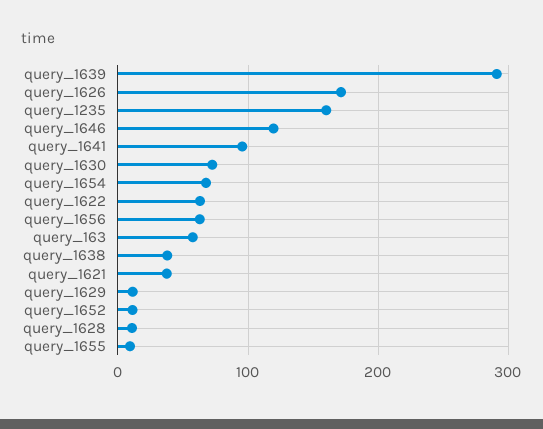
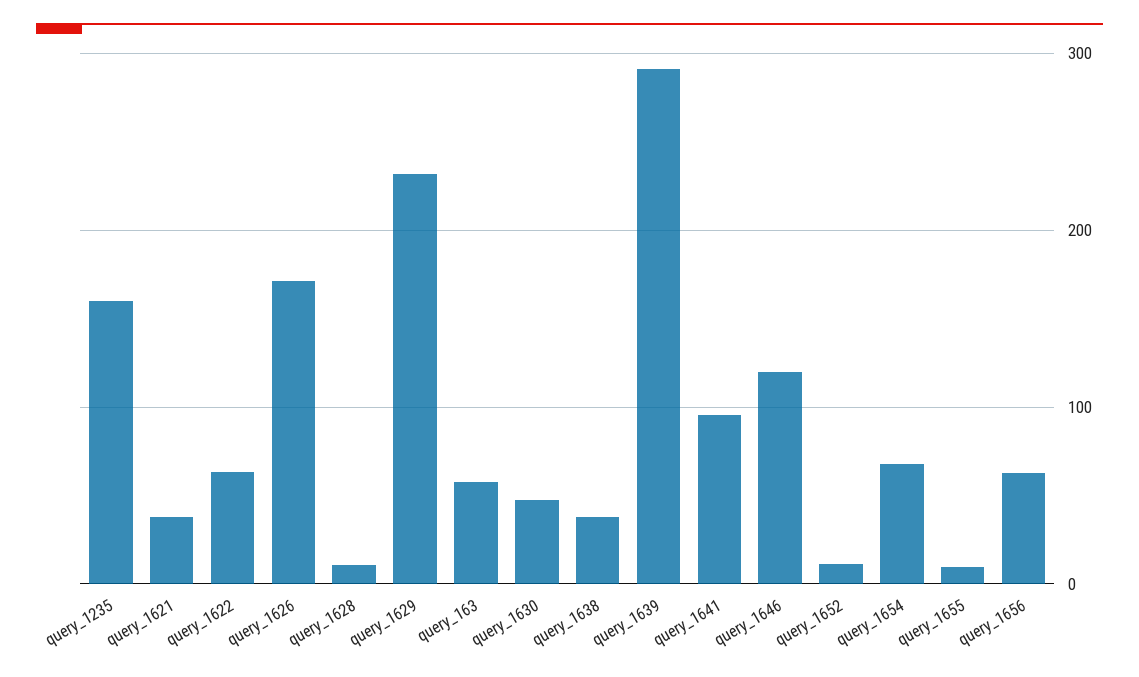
  {
    "query_1639": 290,
    "query_1626": 170,
    "query_1235": 160,
    "query_1646": 120,
    "query_1641": 100,
-   "query_1630": 70,
+   "query_1630": 50,
    "query_1654": 70,
    "query_1622": 60,
    "query_1656": 60,
    "query_163": 60,
    "query_1638": 40,
    "query_1621": 40,
-   "query_1629": 10,
+   "query_1629": 230,
    "query_1652": 10,
    "query_1628": 10,
    "query_1655": 10
  }

